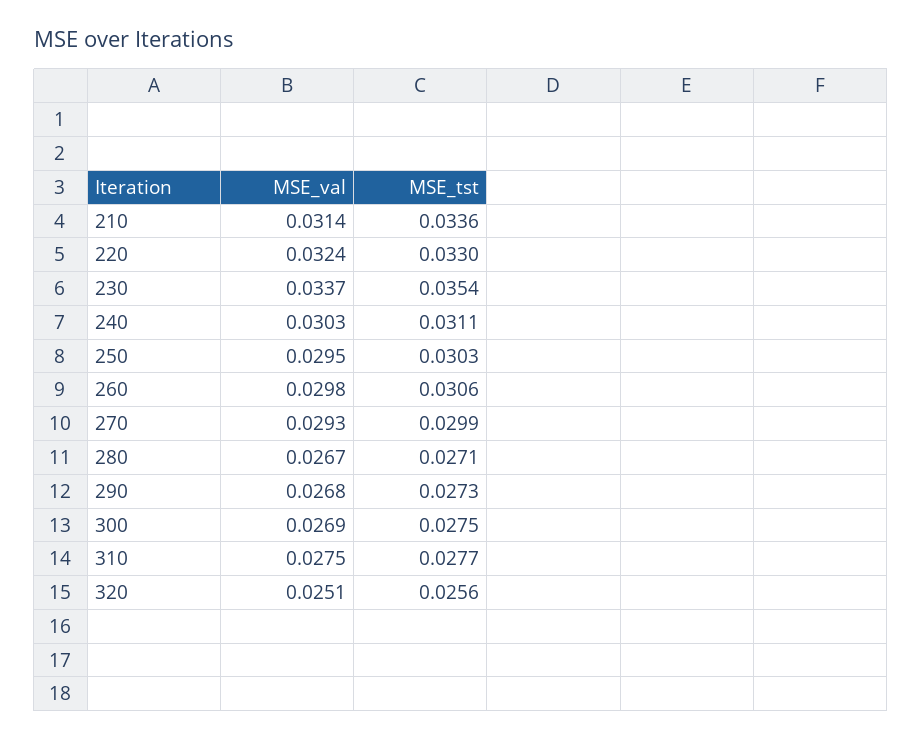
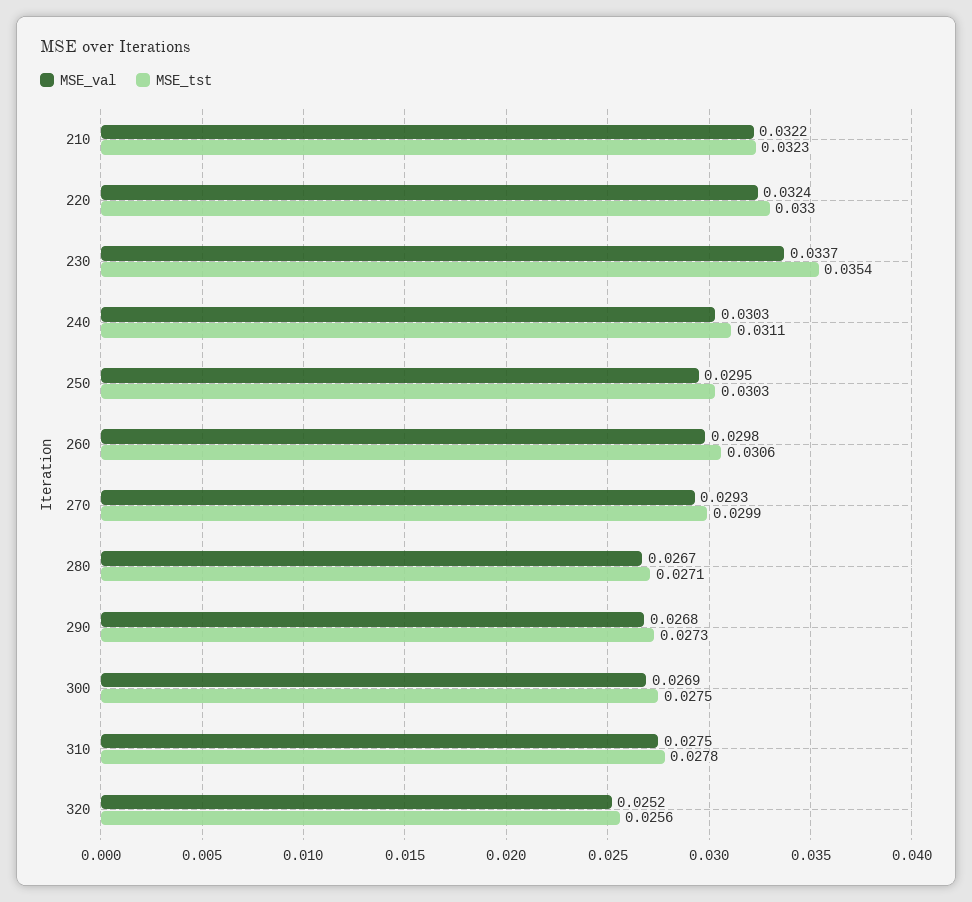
  {
    "MSE_val": {
-     "210": 0.0314,
+     "210": 0.0322,
      "220": 0.0324,
      "230": 0.0337,
      "240": 0.0303,
      "250": 0.0295,
      "260": 0.0298,
      "270": 0.0293,
      "280": 0.0267,
      "290": 0.0268,
      "300": 0.0269,
      "310": 0.0275,
-     "320": 0.0251
+     "320": 0.0252
    },
    "MSE_tst": {
-     "210": 0.0336,
+     "210": 0.0323,
      "220": 0.033,
      "230": 0.0354,
      "240": 0.0311,
      "250": 0.0303,
      "260": 0.0306,
      "270": 0.0299,
      "280": 0.0271,
      "290": 0.0273,
      "300": 0.0275,
-     "310": 0.0277,
+     "310": 0.0278,
      "320": 0.0256
    }
  }

